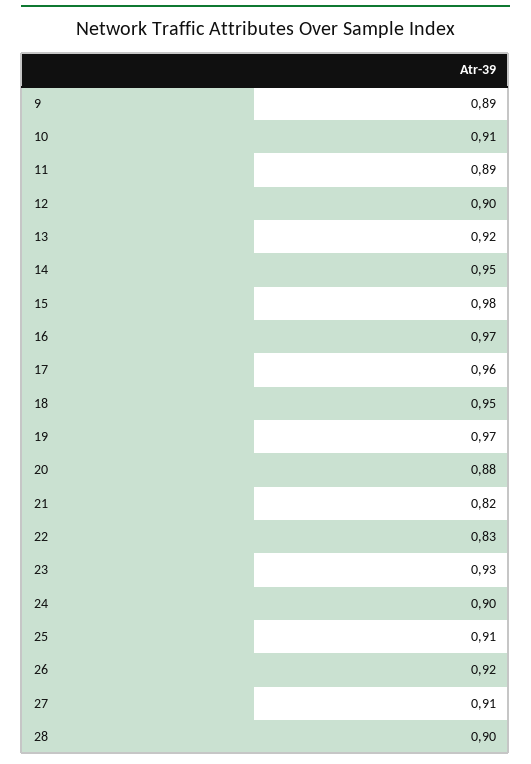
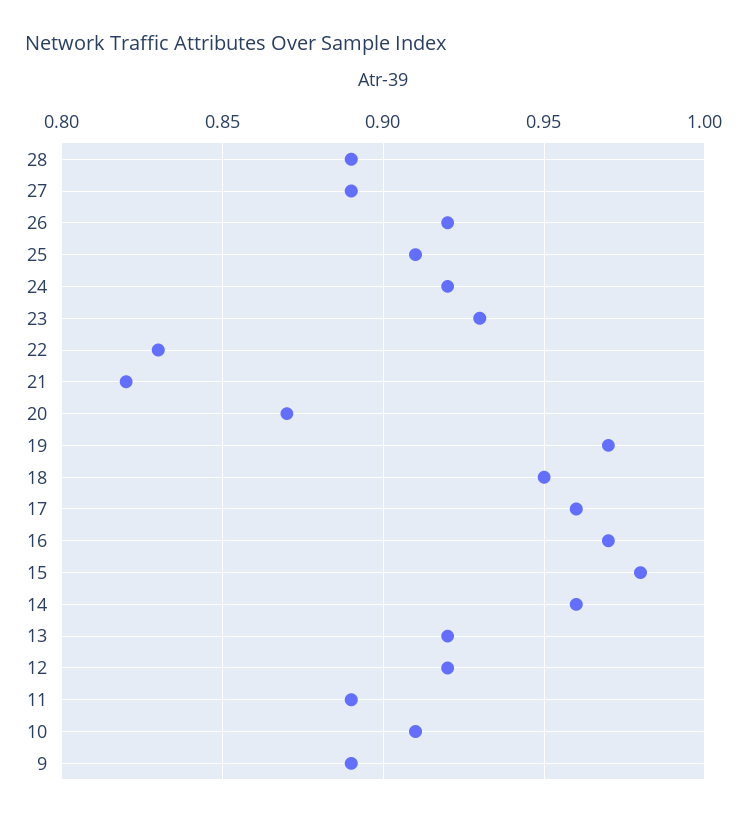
  {
    "9": 0.89,
    "10": 0.91,
    "11": 0.89,
-   "12": 0.9,
+   "12": 0.92,
    "13": 0.92,
-   "14": 0.95,
+   "14": 0.96,
    "15": 0.98,
    "16": 0.97,
    "17": 0.96,
    "18": 0.95,
    "19": 0.97,
-   "20": 0.88,
+   "20": 0.87,
    "21": 0.82,
    "22": 0.83,
    "23": 0.93,
-   "24": 0.9,
+   "24": 0.92,
    "25": 0.91,
    "26": 0.92,
-   "27": 0.91,
+   "27": 0.89,
-   "28": 0.9
+   "28": 0.89
  }

